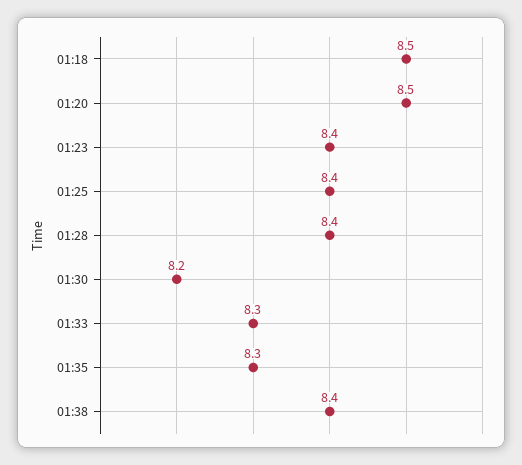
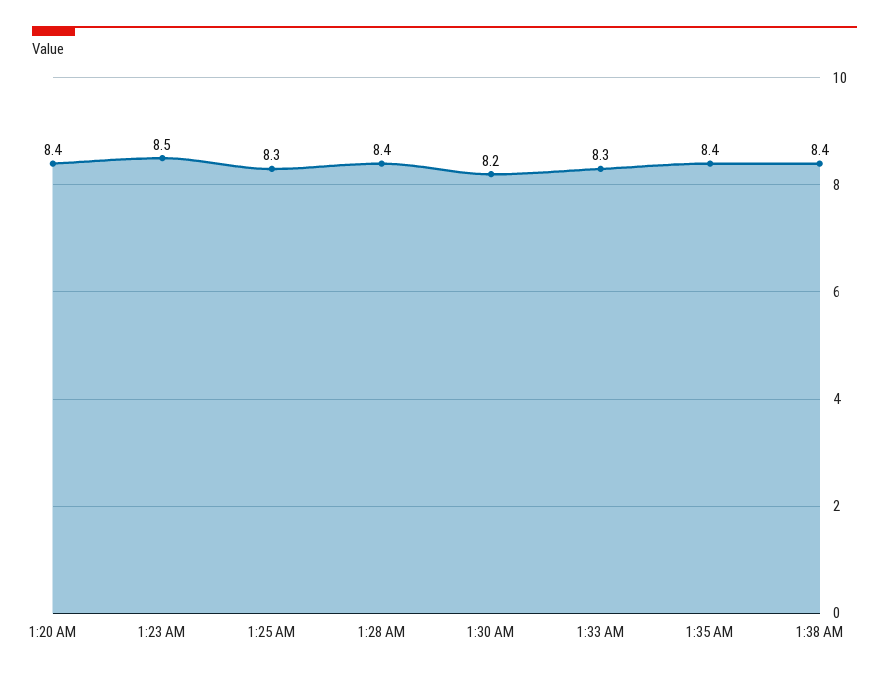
  {
-   "01:18": 8.5,
-   "01:20": 8.5,
+   "01:20": 8.4,
-   "01:23": 8.4,
+   "01:23": 8.5,
-   "01:25": 8.4,
+   "01:25": 8.3,
    "01:28": 8.4,
    "01:30": 8.2,
    "01:33": 8.3,
-   "01:35": 8.3,
+   "01:35": 8.4,
    "01:38": 8.4
  }

